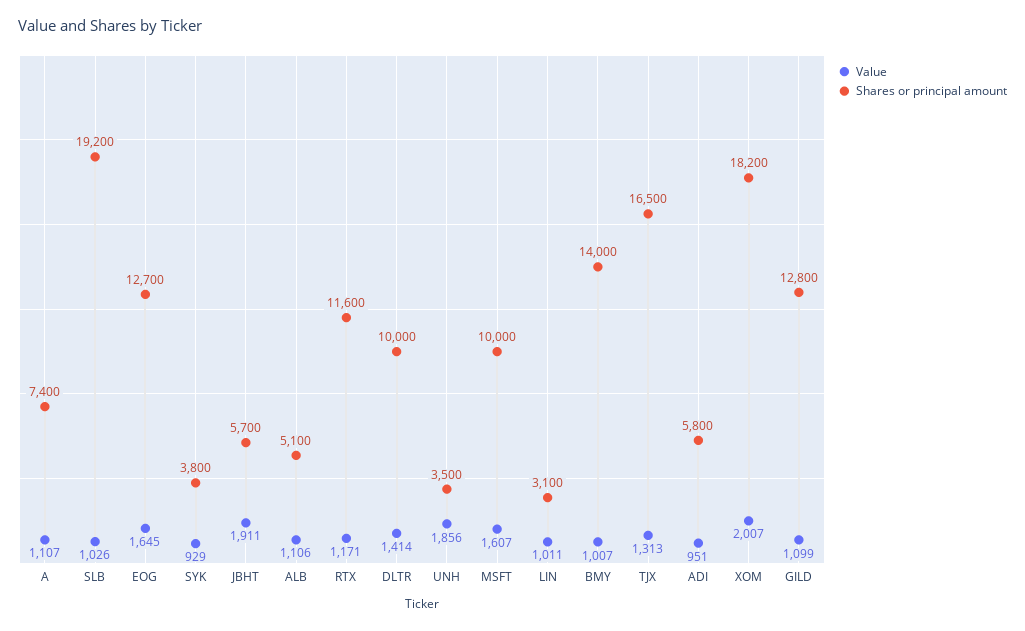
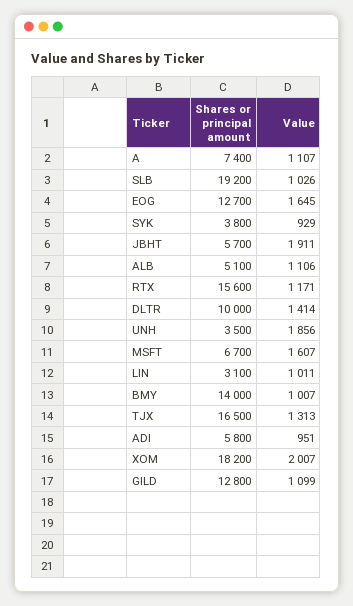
  {
    "Value": {
      "A": 1107,
      "SLB": 1026,
      "EOG": 1645,
      "SYK": 929,
      "JBHT": 1911,
      "ALB": 1106,
      "RTX": 1171,
      "DLTR": 1414,
      "UNH": 1856,
      "MSFT": 1607,
      "LIN": 1011,
      "BMY": 1007,
      "TJX": 1313,
      "ADI": 951,
      "XOM": 2007,
      "GILD": 1099
    },
    "Shares or principal amount": {
      "A": 7400,
      "SLB": 19200,
      "EOG": 12700,
      "SYK": 3800,
      "JBHT": 5700,
      "ALB": 5100,
-     "RTX": 11600,
+     "RTX": 15600,
      "DLTR": 10000,
      "UNH": 3500,
-     "MSFT": 10000,
+     "MSFT": 6700,
      "LIN": 3100,
      "BMY": 14000,
      "TJX": 16500,
      "ADI": 5800,
      "XOM": 18200,
      "GILD": 12800
    }
  }

